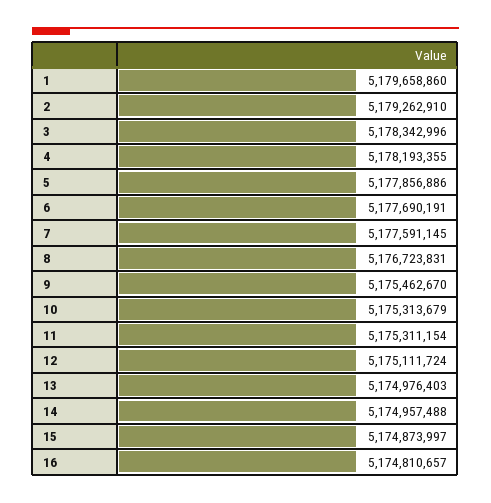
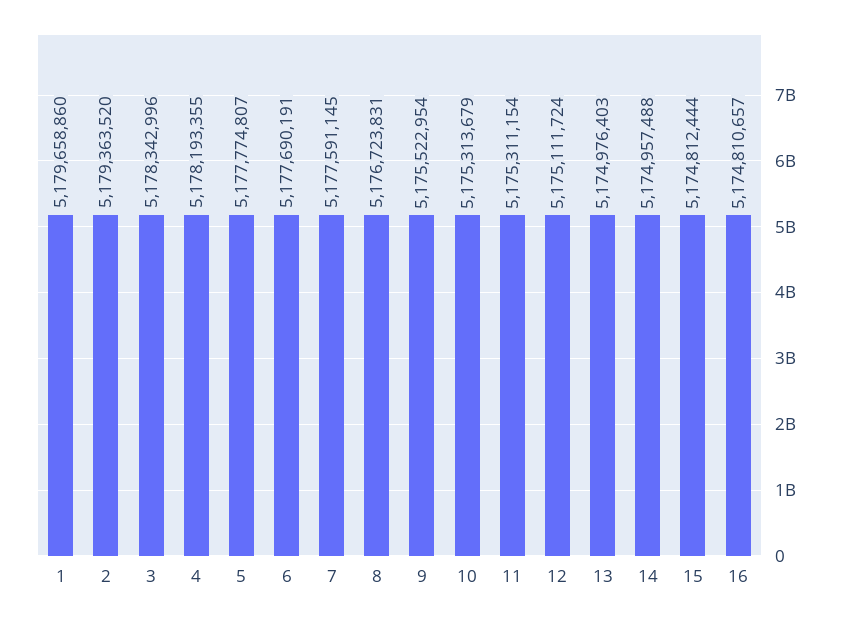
  {
    "1": 5179658860,
-   "2": 5179262910,
+   "2": 5179363520,
    "3": 5178342996,
    "4": 5178193355,
-   "5": 5177856886,
+   "5": 5177774807,
    "6": 5177690191,
    "7": 5177591145,
    "8": 5176723831,
-   "9": 5175462670,
+   "9": 5175522954,
    "10": 5175313679,
    "11": 5175311154,
    "12": 5175111724,
    "13": 5174976403,
    "14": 5174957488,
-   "15": 5174873997,
+   "15": 5174812444,
    "16": 5174810657
  }

